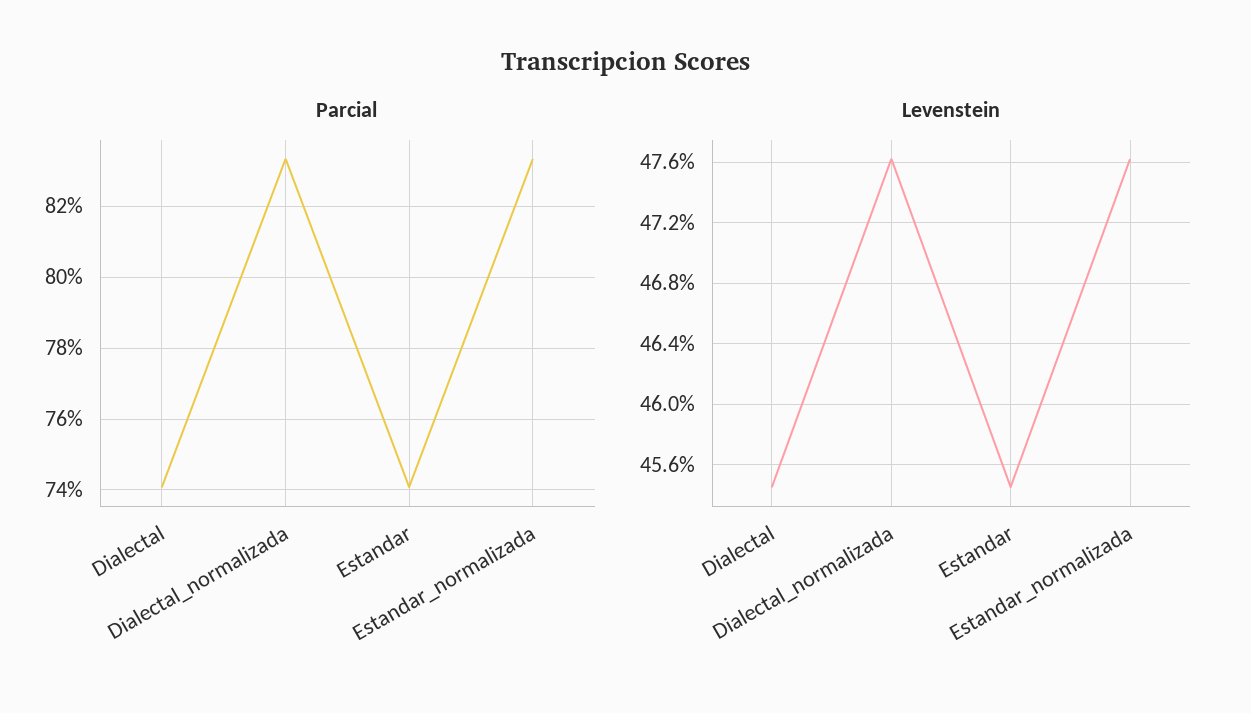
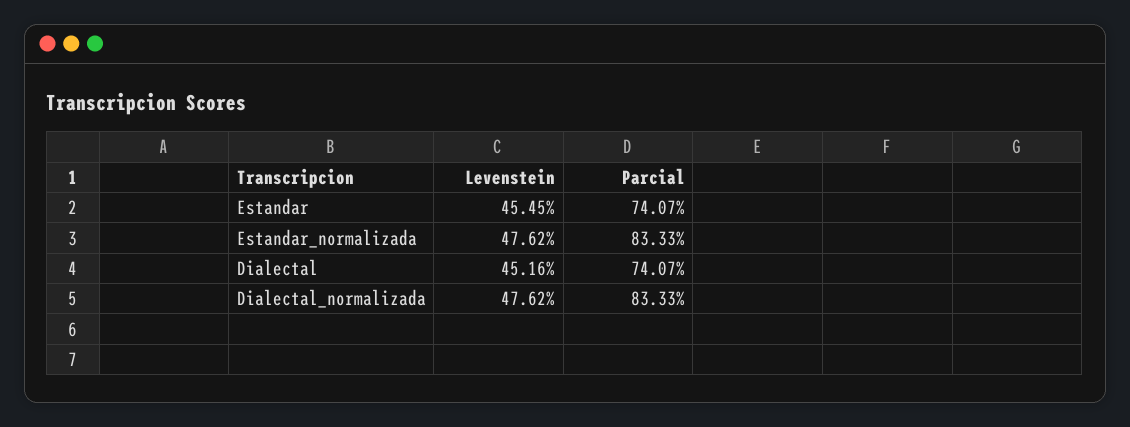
  {
    "Parcial": {
      "Dialectal": 74.07,
      "Dialectal_normalizada": 83.33,
      "Estandar": 74.07,
      "Estandar_normalizada": 83.33
    },
    "Levenstein": {
-     "Dialectal": 45.45,
+     "Dialectal": 45.16,
      "Dialectal_normalizada": 47.62,
      "Estandar": 45.45,
      "Estandar_normalizada": 47.62
    }
  }

